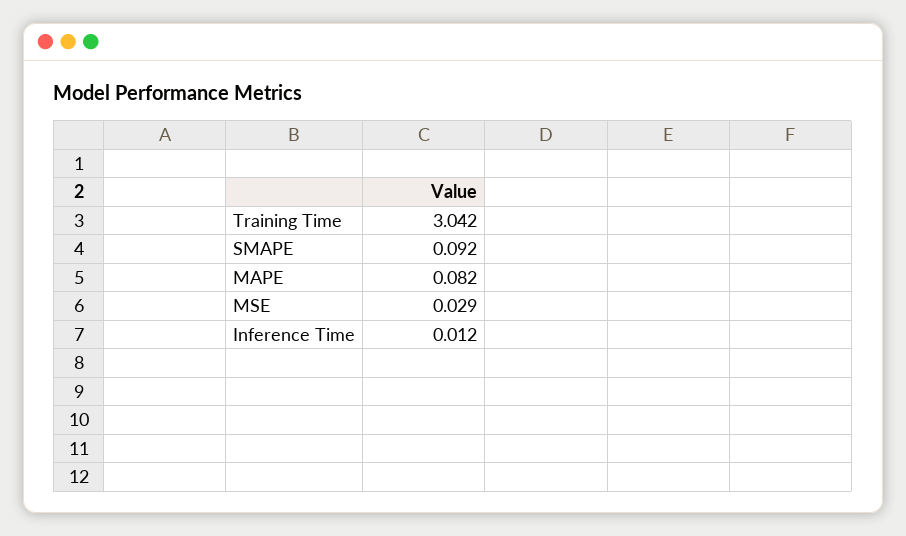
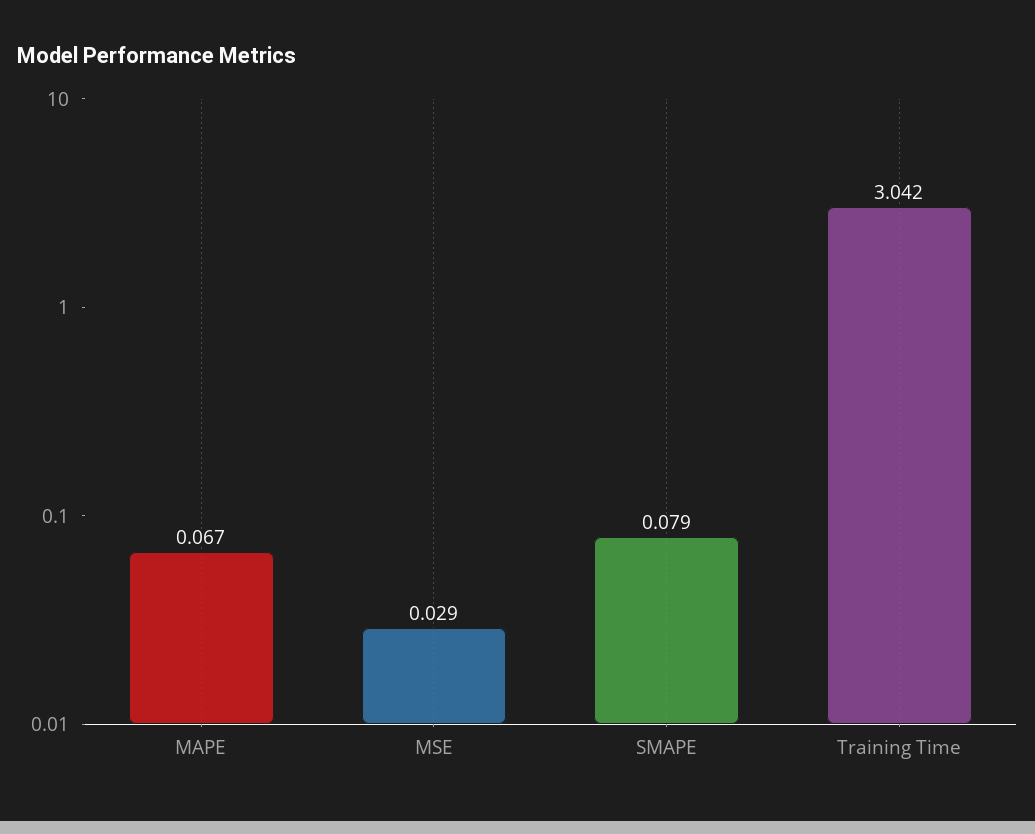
  {
    "Training Time": 3.042,
-   "SMAPE": 0.092,
+   "SMAPE": 0.079,
-   "MAPE": 0.082,
+   "MAPE": 0.067,
-   "MSE": 0.029,
+   "MSE": 0.029
-   "Inference Time": 0.012
  }

